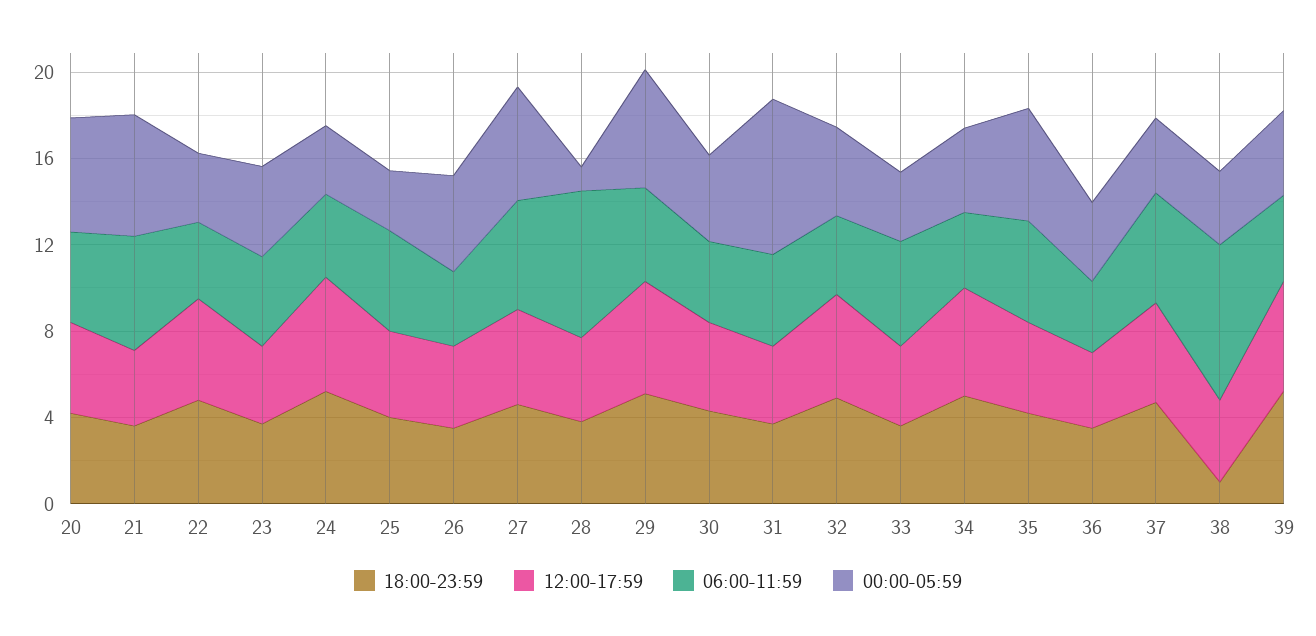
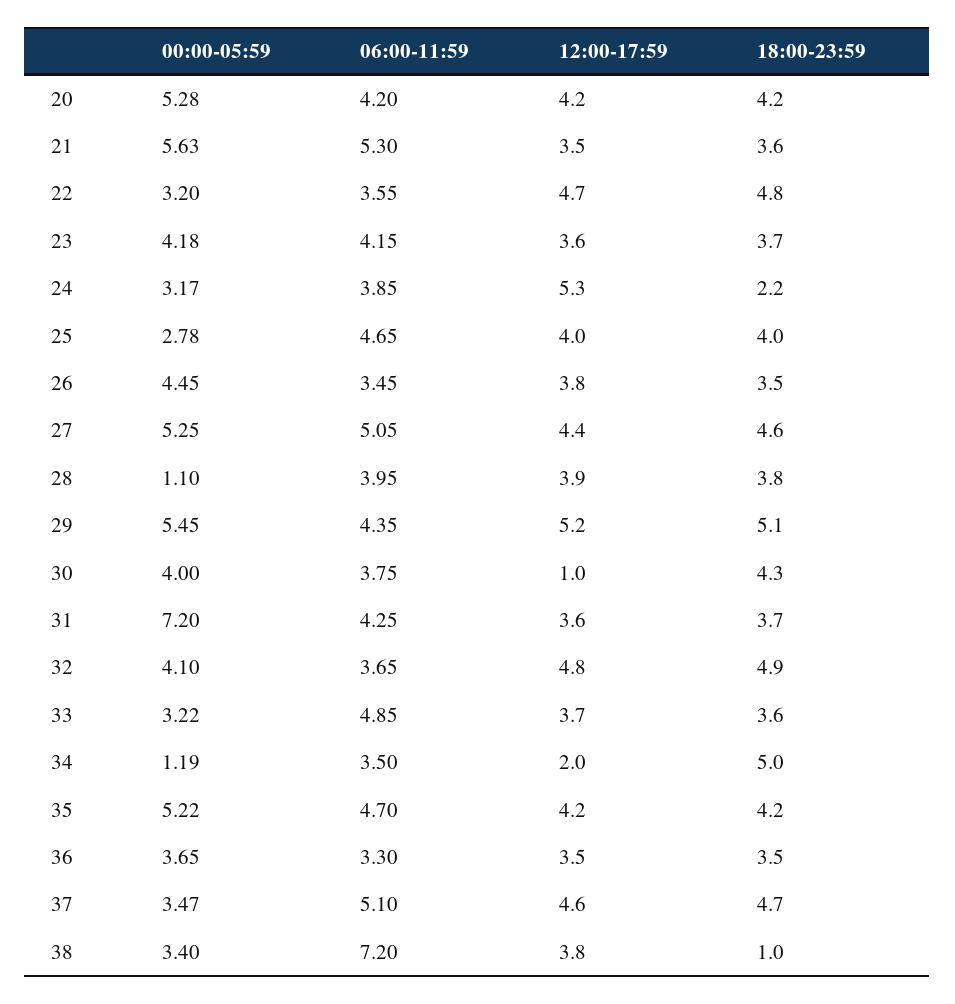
  {
    "18:00-23:59": {
      "20": 4.2,
      "21": 3.6,
      "22": 4.8,
      "23": 3.7,
-     "24": 5,
+     "24": 2.2,
      "25": 4,
      "26": 3.5,
      "27": 4.6,
      "28": 3.8,
      "29": 5.1,
      "30": 4.3,
      "31": 3.7,
      "32": 4.9,
      "33": 3.6,
      "34": 5,
      "35": 4.2,
      "36": 3.5,
      "37": 4.7,
-     "38": 1,
+     "38": 1
-     "39": 5
    },
    "12:00-17:59": {
      "20": 4.2,
      "21": 3.5,
      "22": 4.7,
      "23": 3.6,
      "24": 5.3,
      "25": 4,
      "26": 3.8,
      "27": 4.4,
      "28": 3.9,
      "29": 5.2,
-     "30": 4,
+     "30": 1,
      "31": 3.6,
      "32": 4.8,
      "33": 3.7,
-     "34": 5,
+     "34": 2,
      "35": 4.2,
      "36": 3.5,
      "37": 4.6,
-     "38": 3.8,
+     "38": 3.8
-     "39": 5
    },
    "06:00-11:59": {
      "20": 4.2,
      "21": 5.3,
      "22": 3.55,
      "23": 4.15,
      "24": 3.85,
      "25": 4.65,
      "26": 3.45,
      "27": 5.05,
-     "28": 7,
+     "28": 3.95,
      "29": 4.35,
      "30": 3.75,
      "31": 4.25,
      "32": 3.65,
      "33": 4.85,
      "34": 3.5,
      "35": 4.7,
      "36": 3.3,
      "37": 5.1,
-     "38": 7.2,
+     "38": 7.2
-     "39": 4
    },
    "00:00-05:59": {
      "20": 5.28,
      "21": 5.63,
      "22": 3.2,
      "23": 4.18,
      "24": 3.17,
      "25": 2.78,
      "26": 4.45,
      "27": 5.25,
      "28": 1.1,
      "29": 5.45,
      "30": 4,
      "31": 7.2,
      "32": 4.1,
      "33": 3.22,
-     "34": 4,
+     "34": 1.19,
      "35": 5.22,
      "36": 3.65,
      "37": 3.47,
-     "38": 3.4,
+     "38": 3.4
-     "39": 4
    }
  }

